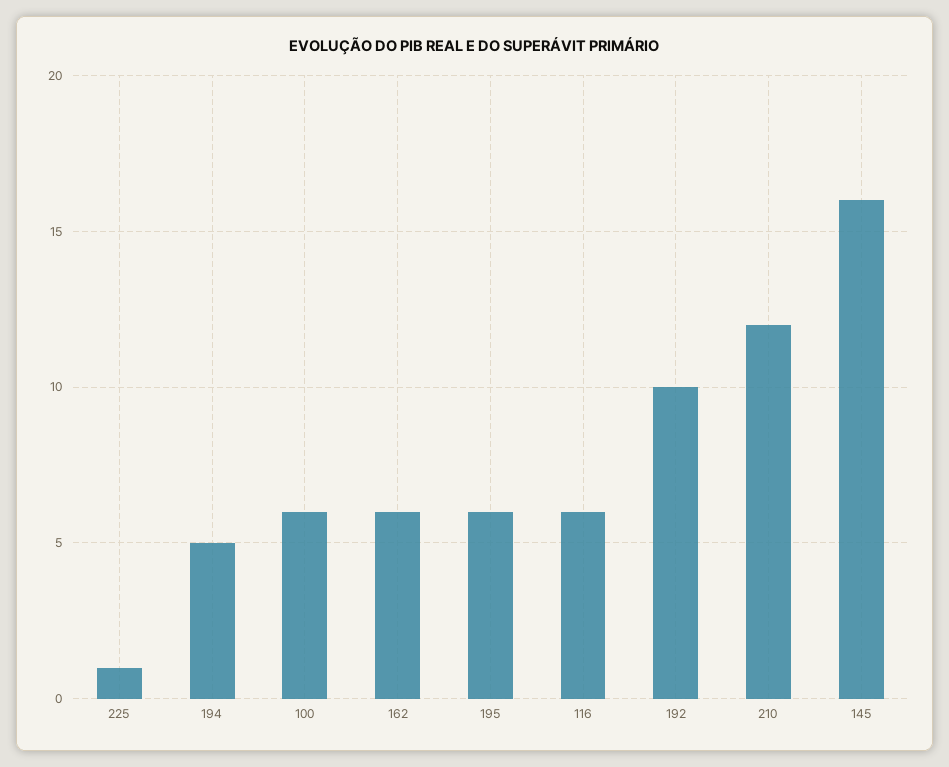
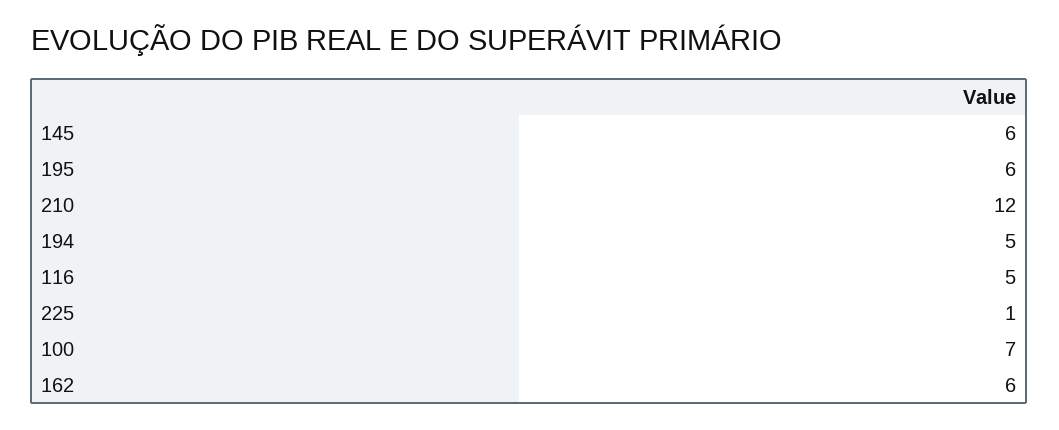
  {
    "225": 1,
    "194": 5,
-   "100": 6,
+   "100": 7,
    "162": 6,
    "195": 6,
-   "116": 6,
+   "116": 5,
-   "192": 10,
    "210": 12,
-   "145": 16
+   "145": 6
  }

